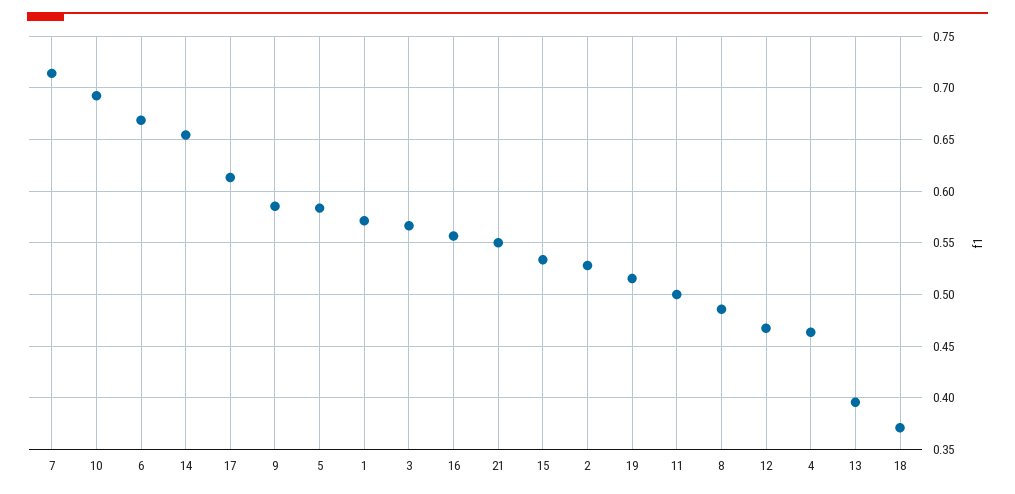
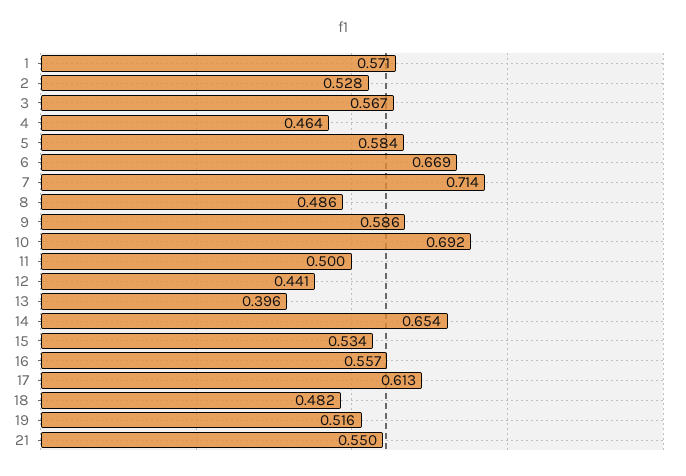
  {
    "7": 0.714,
    "10": 0.692,
    "6": 0.669,
    "14": 0.654,
    "17": 0.613,
    "9": 0.586,
    "5": 0.584,
    "1": 0.571,
    "3": 0.567,
    "16": 0.557,
    "21": 0.55,
    "15": 0.534,
    "2": 0.528,
    "19": 0.516,
    "11": 0.5,
    "8": 0.486,
-   "12": 0.47,
+   "12": 0.441,
    "4": 0.464,
    "13": 0.396,
-   "18": 0.37
+   "18": 0.482
  }

